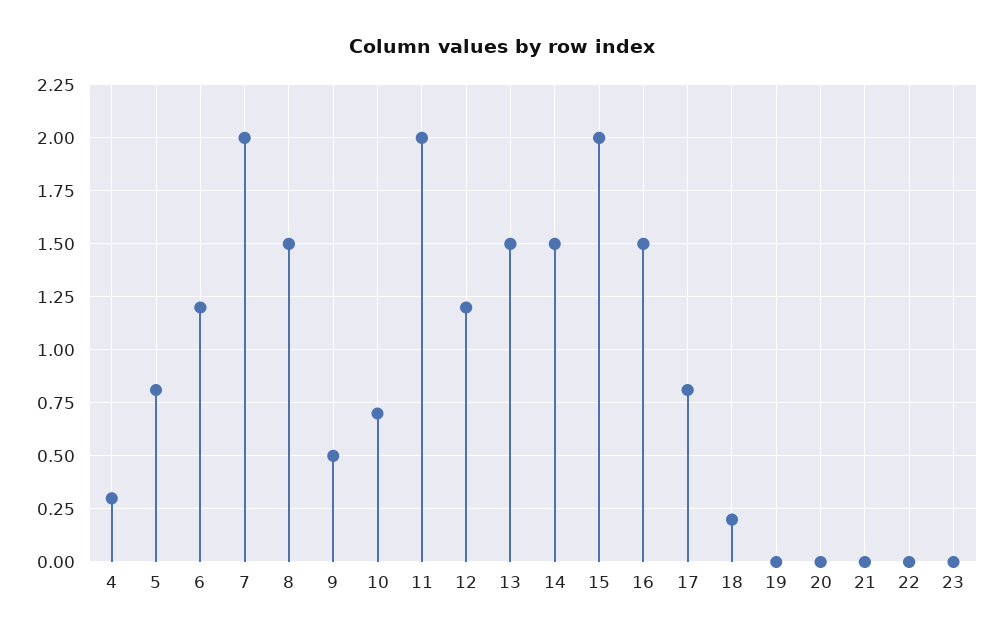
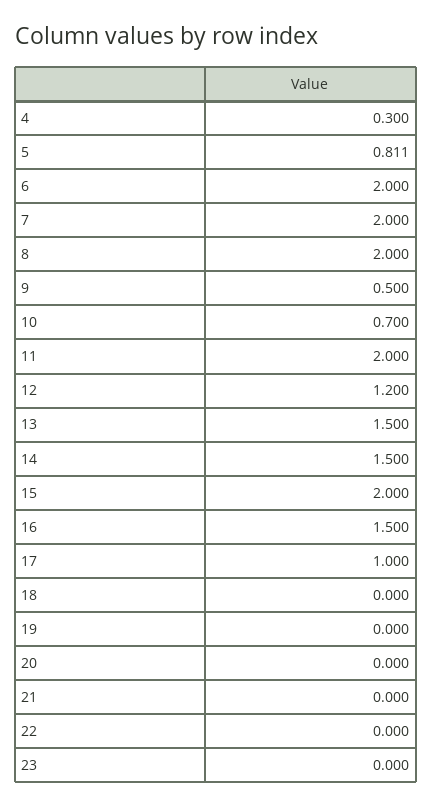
  {
    "4": 0.3,
    "5": 0.811,
-   "6": 1.2,
+   "6": 2,
    "7": 2,
-   "8": 1.5,
+   "8": 2,
    "9": 0.5,
    "10": 0.7,
    "11": 2,
    "12": 1.2,
    "13": 1.5,
    "14": 1.5,
    "15": 2,
    "16": 1.5,
-   "17": 0.8,
+   "17": 1,
-   "18": 0.2,
+   "18": 0,
    "19": 0,
    "20": 0,
    "21": 0,
    "22": 0,
    "23": 0
  }

